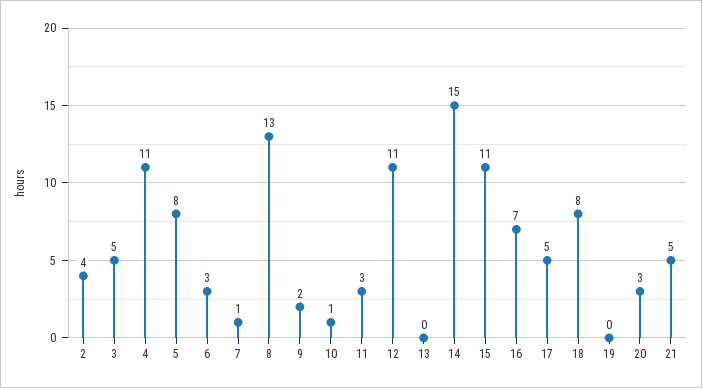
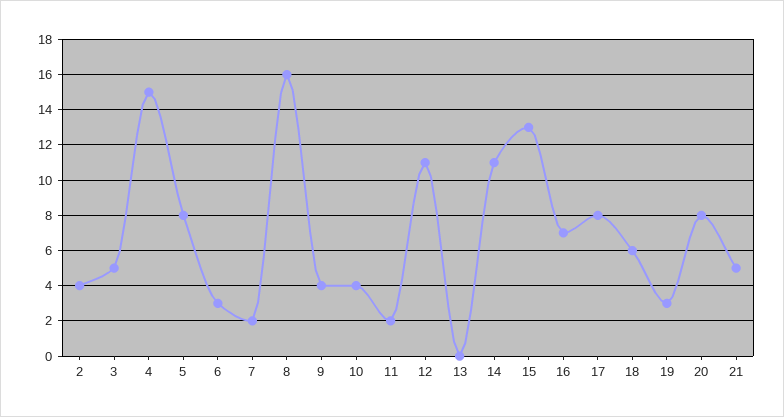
  {
    "2": 4,
    "3": 5,
-   "4": 11,
+   "4": 15,
    "5": 8,
    "6": 3,
-   "7": 1,
+   "7": 2,
-   "8": 13,
+   "8": 16,
-   "9": 2,
+   "9": 4,
-   "10": 1,
+   "10": 4,
-   "11": 3,
+   "11": 2,
    "12": 11,
    "13": 0,
-   "14": 15,
+   "14": 11,
-   "15": 11,
+   "15": 13,
    "16": 7,
-   "17": 5,
+   "17": 8,
-   "18": 8,
+   "18": 6,
-   "19": 0,
+   "19": 3,
-   "20": 3,
+   "20": 8,
    "21": 5
  }

